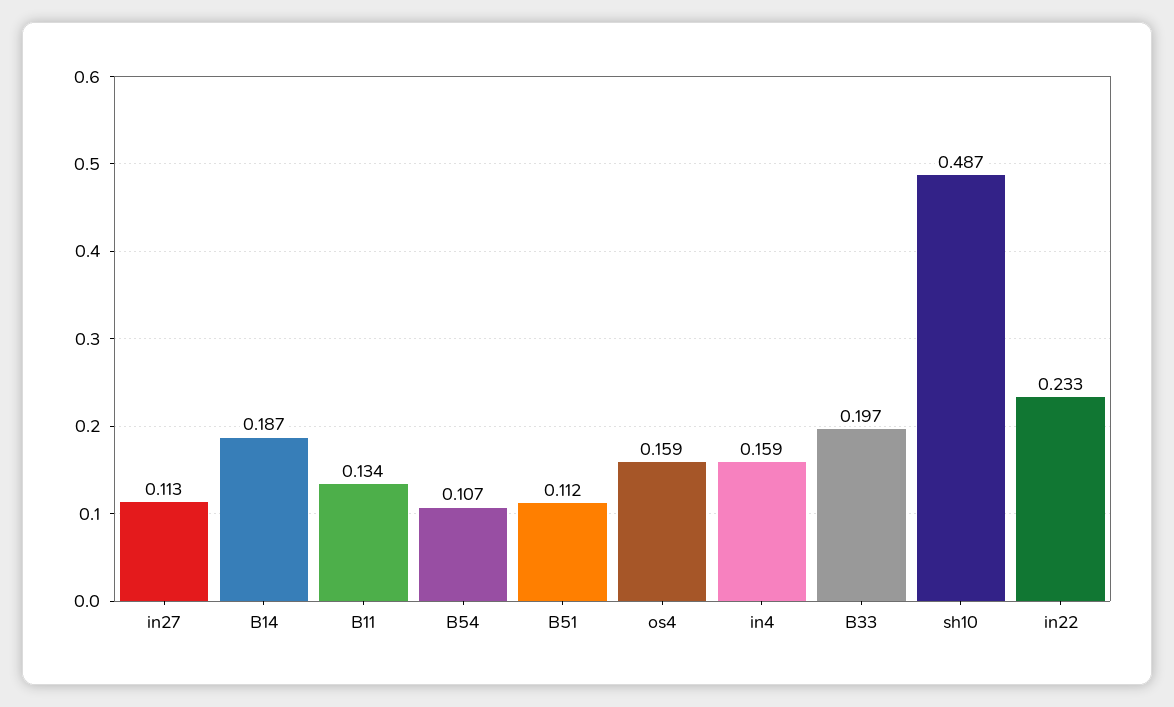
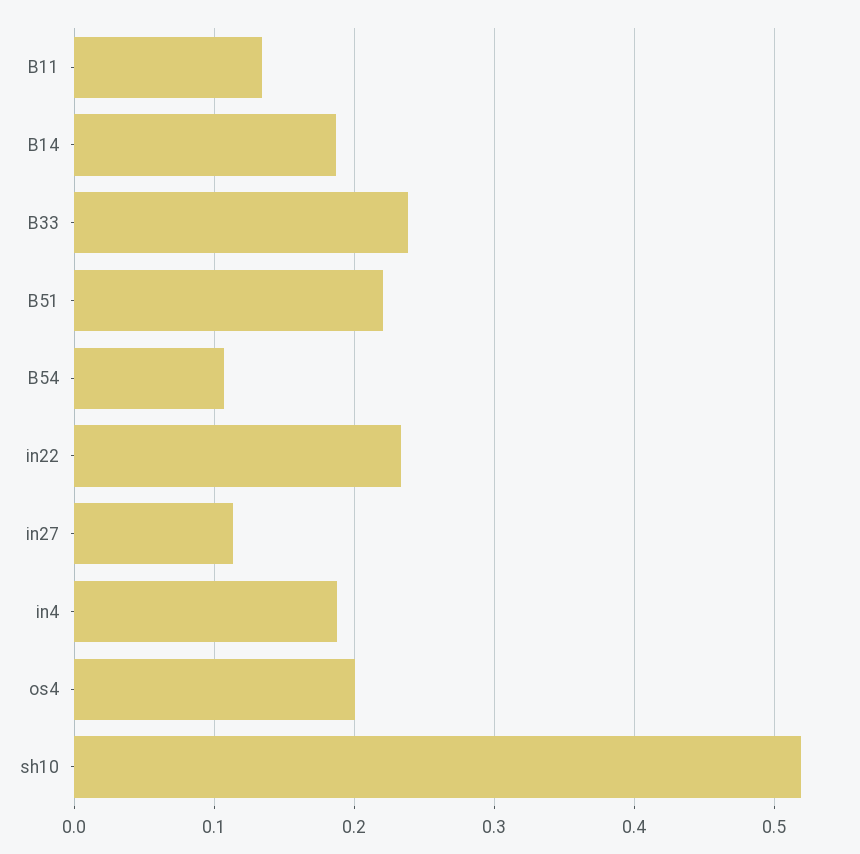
  {
    "in27": 0.113,
    "B14": 0.187,
    "B11": 0.134,
    "B54": 0.107,
-   "B51": 0.112,
+   "B51": 0.22,
-   "os4": 0.159,
+   "os4": 0.2,
-   "in4": 0.159,
+   "in4": 0.19,
-   "B33": 0.197,
+   "B33": 0.24,
-   "sh10": 0.487,
+   "sh10": 0.52,
    "in22": 0.233
  }

